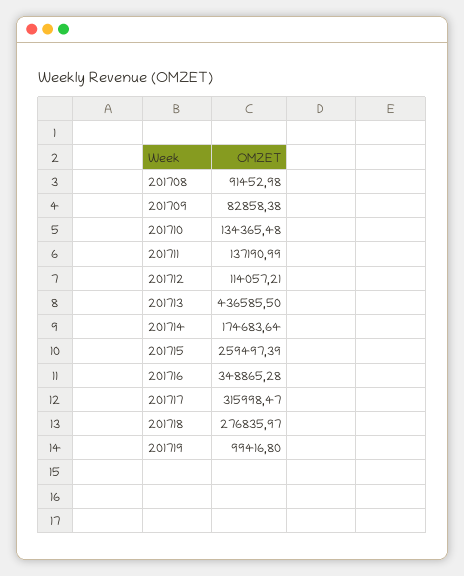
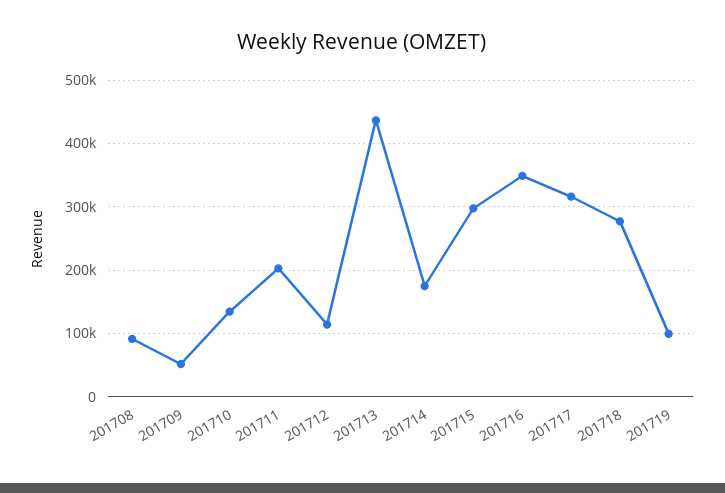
  {
    "201708": 91452.98,
-   "201709": 82858.38,
+   "201709": 50000,
    "201710": 134365.48,
-   "201711": 137190.99,
+   "201711": 200000,
    "201712": 114057.21,
    "201713": 436585.5,
    "201714": 174683.64,
-   "201715": 259497.39,
+   "201715": 300000,
    "201716": 348865.28,
    "201717": 315998.47,
    "201718": 276835.97,
    "201719": 99416.8
  }

